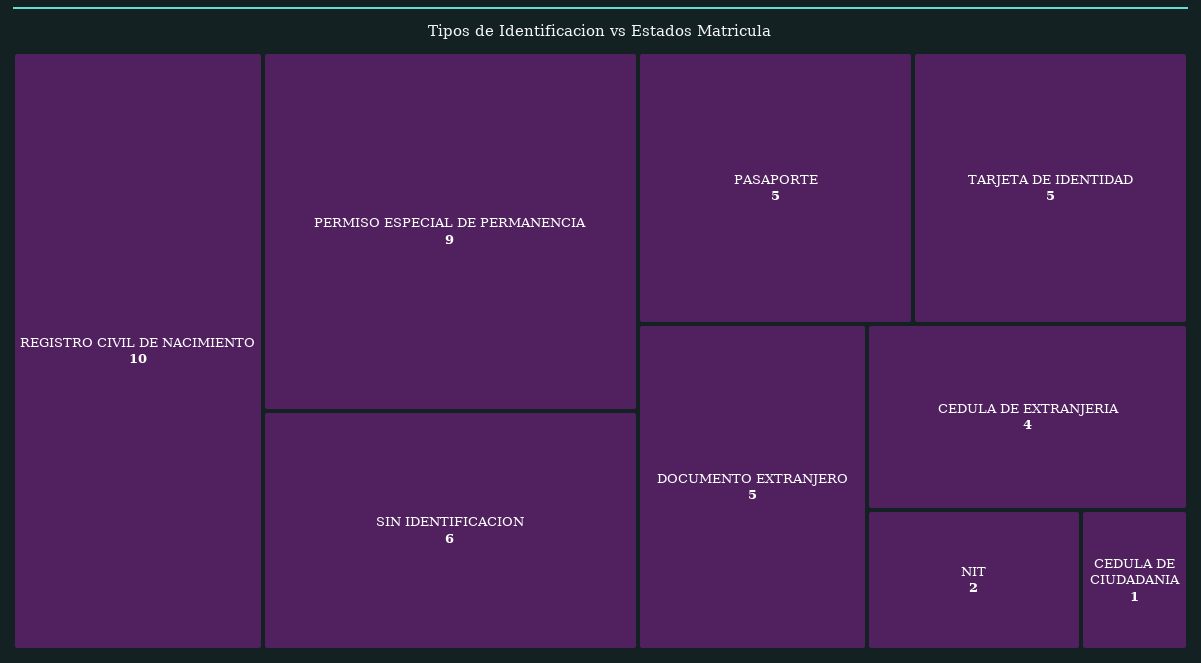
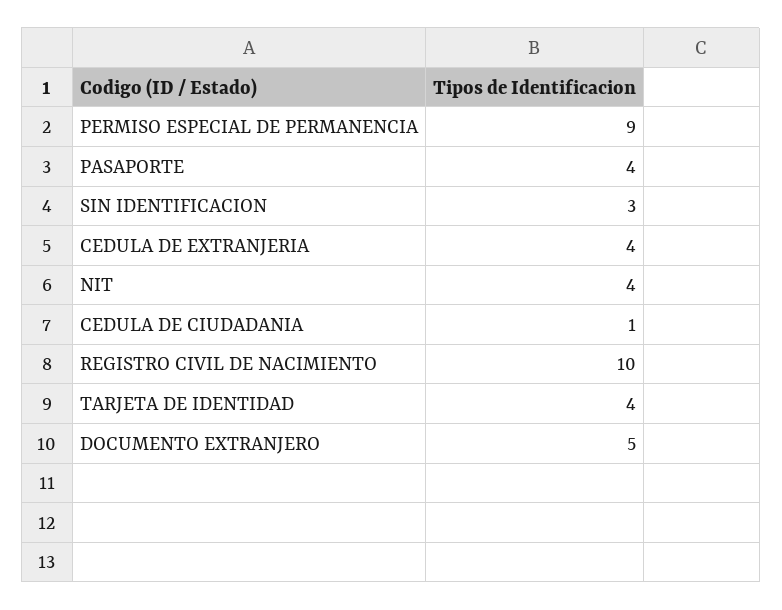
  {
    "REGISTRO CIVIL DE NACIMIENTO": 10,
    "PERMISO ESPECIAL DE PERMANENCIA": 9,
-   "SIN IDENTIFICACION": 6,
+   "SIN IDENTIFICACION": 3,
-   "PASAPORTE": 5,
+   "PASAPORTE": 4,
-   "TARJETA DE IDENTIDAD": 5,
+   "TARJETA DE IDENTIDAD": 4,
    "DOCUMENTO EXTRANJERO": 5,
    "CEDULA DE EXTRANJERIA": 4,
-   "NIT": 2,
+   "NIT": 4,
    "CEDULA DE CIUDADANIA": 1
  }

